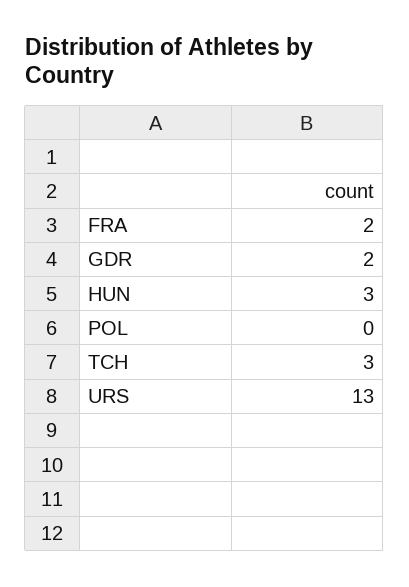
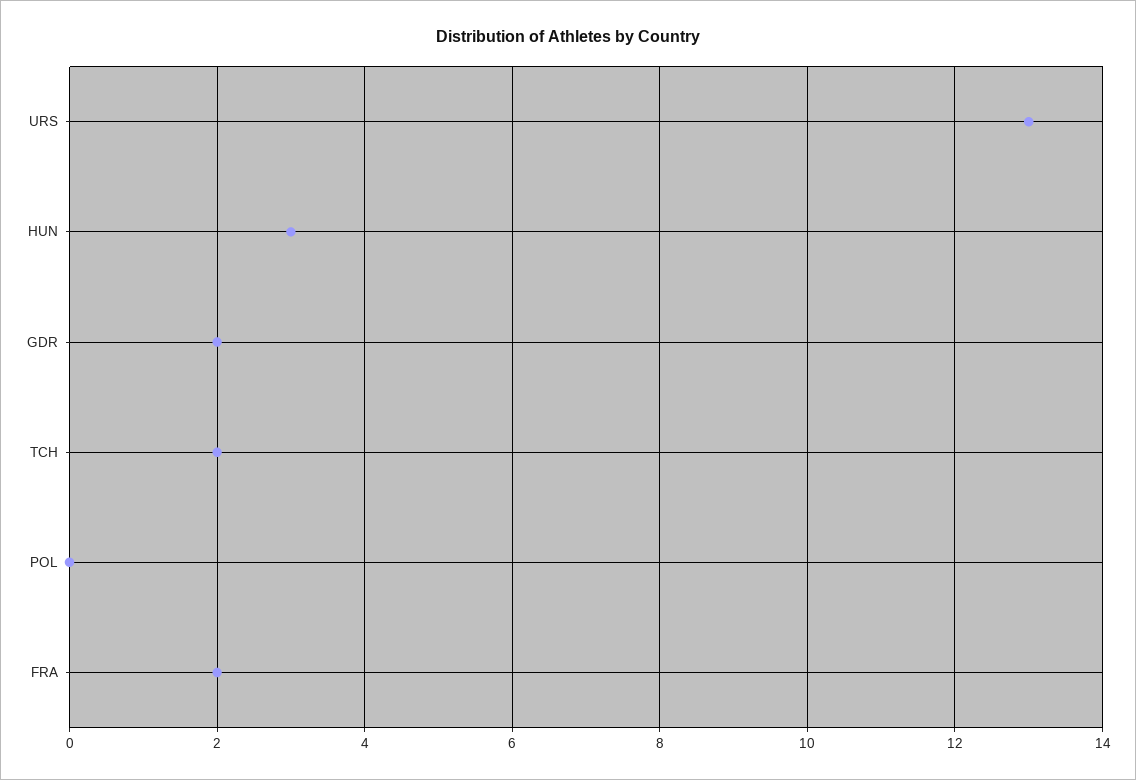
  {
    "FRA": 2,
    "GDR": 2,
    "HUN": 3,
    "POL": 0,
-   "TCH": 3,
+   "TCH": 2,
    "URS": 13
  }

